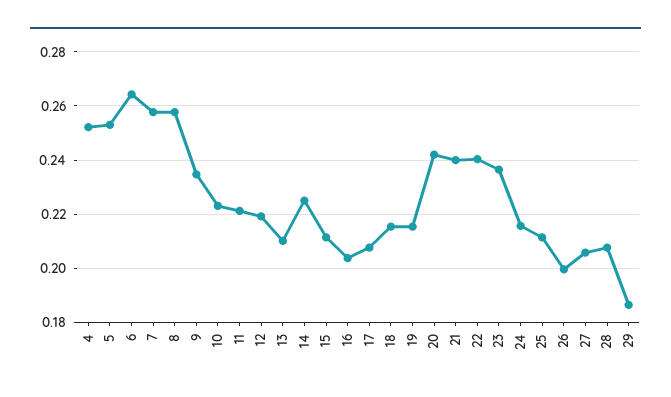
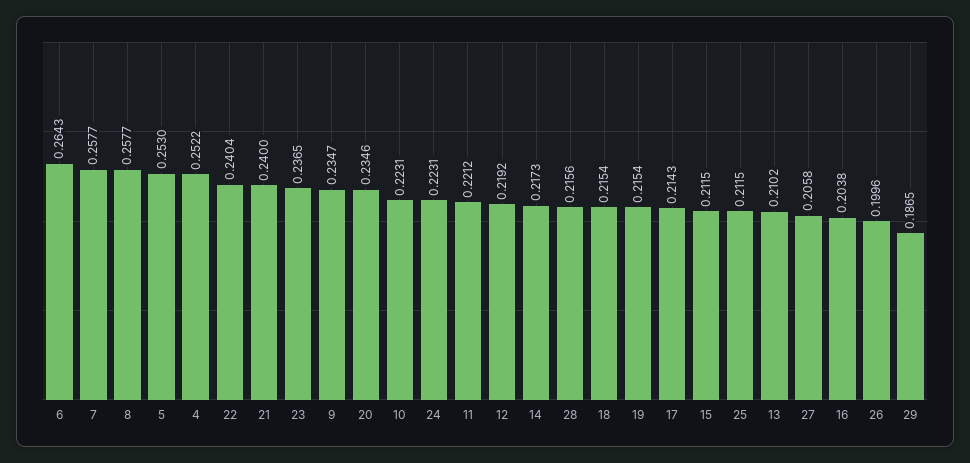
  {
    "4": 0.2522,
    "5": 0.253,
    "6": 0.2643,
    "7": 0.2577,
    "8": 0.2577,
    "9": 0.2347,
    "10": 0.2231,
    "11": 0.2212,
    "12": 0.2192,
    "13": 0.2102,
-   "14": 0.225,
+   "14": 0.2173,
    "15": 0.2115,
    "16": 0.2038,
-   "17": 0.2075,
+   "17": 0.2143,
    "18": 0.2154,
    "19": 0.2154,
-   "20": 0.2425,
+   "20": 0.2346,
    "21": 0.24,
    "22": 0.2404,
    "23": 0.2365,
-   "24": 0.215,
+   "24": 0.2231,
    "25": 0.2115,
    "26": 0.1996,
    "27": 0.2058,
-   "28": 0.2075,
+   "28": 0.2156,
    "29": 0.1865
  }

